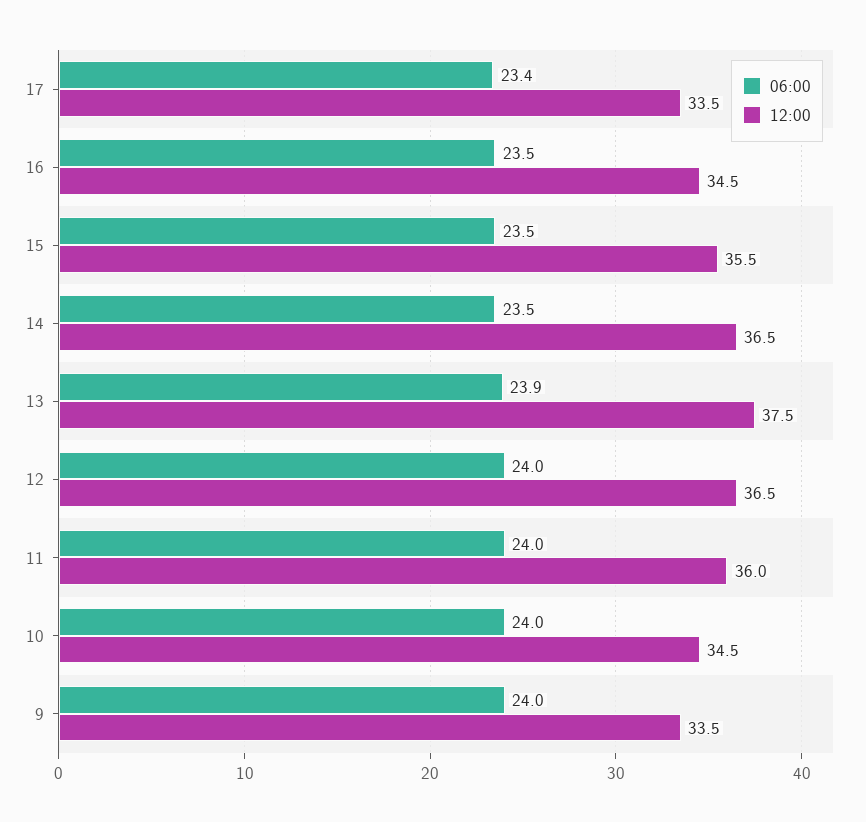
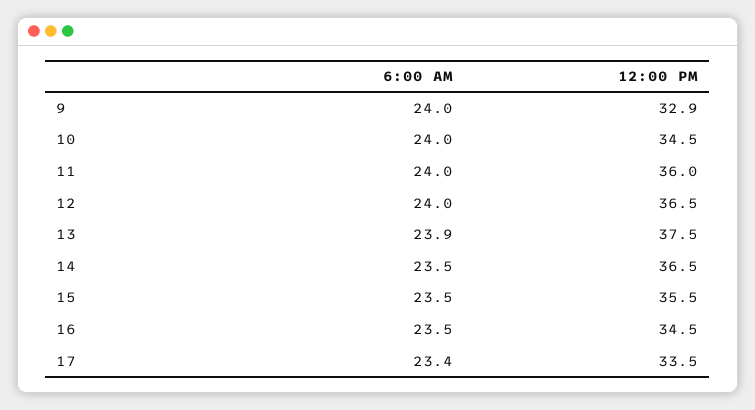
  {
    "06:00": {
      "17": 23.4,
      "16": 23.5,
      "15": 23.5,
      "14": 23.5,
      "13": 23.9,
      "12": 24,
      "11": 24,
      "10": 24,
      "9": 24
    },
    "12:00": {
      "17": 33.5,
      "16": 34.5,
      "15": 35.5,
      "14": 36.5,
      "13": 37.5,
      "12": 36.5,
      "11": 36,
      "10": 34.5,
-     "9": 33.5
+     "9": 32.9
    }
  }

